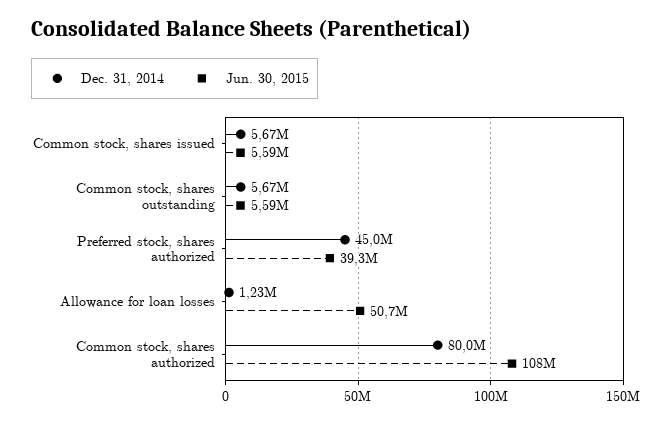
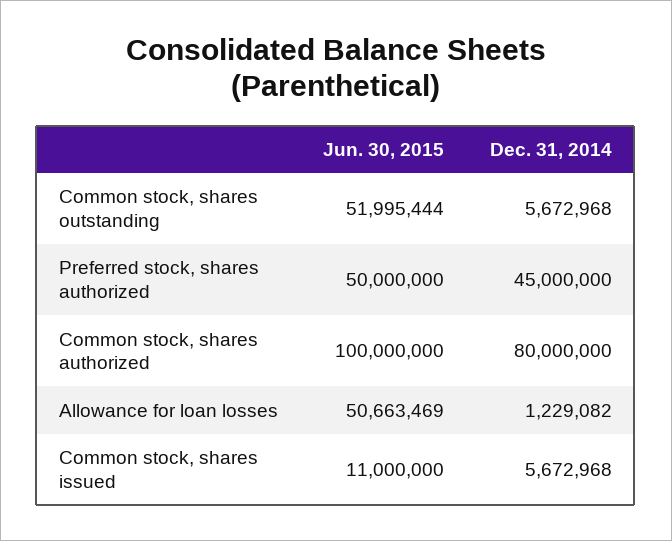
  {
    "Dec. 31, 2014": {
      "Common stock, shares issued": 5672968,
      "Common stock, shares outstanding": 5672968,
      "Preferred stock, shares authorized": 45000000,
      "Allowance for loan losses": 1229082,
      "Common stock, shares authorized": 80000000
    },
    "Jun. 30, 2015": {
-     "Common stock, shares issued": 5590000,
+     "Common stock, shares issued": 11000000,
-     "Common stock, shares outstanding": 5590000,
+     "Common stock, shares outstanding": 51995444,
-     "Preferred stock, shares authorized": 39300000,
+     "Preferred stock, shares authorized": 50000000,
      "Allowance for loan losses": 50663469,
-     "Common stock, shares authorized": 108000000
+     "Common stock, shares authorized": 100000000
    }
  }

